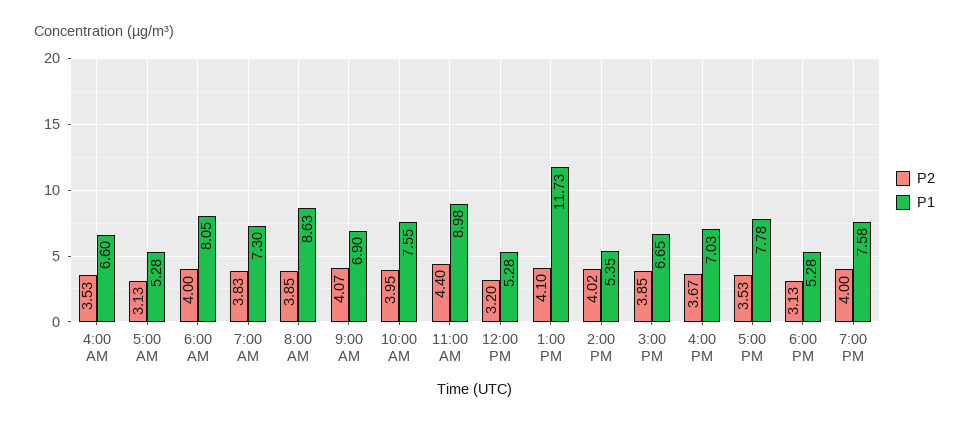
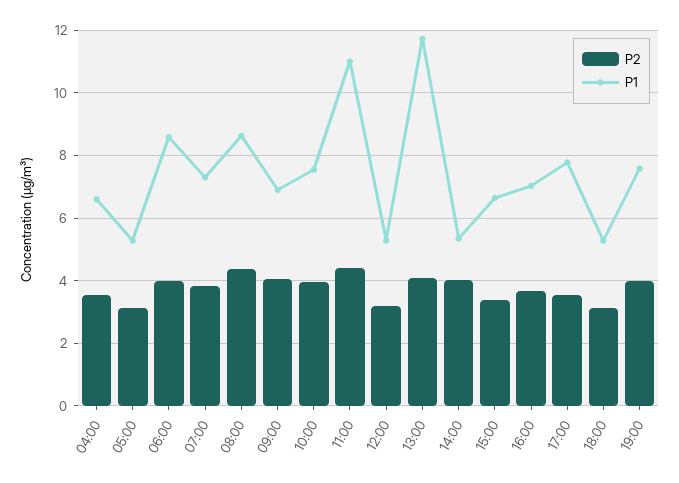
  {
    "P2": {
      "4:00 AM": 3.53,
      "5:00 AM": 3.13,
      "6:00 AM": 4,
      "7:00 AM": 3.83,
-     "8:00 AM": 3.85,
+     "8:00 AM": 4.4,
      "9:00 AM": 4.07,
      "10:00 AM": 3.95,
      "11:00 AM": 4.4,
      "12:00 PM": 3.2,
      "1:00 PM": 4.1,
      "2:00 PM": 4.02,
-     "3:00 PM": 3.85,
+     "3:00 PM": 3.4,
      "4:00 PM": 3.67,
      "5:00 PM": 3.53,
      "6:00 PM": 3.13,
      "7:00 PM": 4
    },
    "P1": {
      "4:00 AM": 6.6,
      "5:00 AM": 5.28,
-     "6:00 AM": 8.05,
+     "6:00 AM": 8.6,
      "7:00 AM": 7.3,
      "8:00 AM": 8.63,
      "9:00 AM": 6.9,
      "10:00 AM": 7.55,
-     "11:00 AM": 8.98,
+     "11:00 AM": 11,
      "12:00 PM": 5.28,
      "1:00 PM": 11.73,
      "2:00 PM": 5.35,
      "3:00 PM": 6.65,
      "4:00 PM": 7.03,
      "5:00 PM": 7.78,
      "6:00 PM": 5.28,
      "7:00 PM": 7.58
    }
  }

